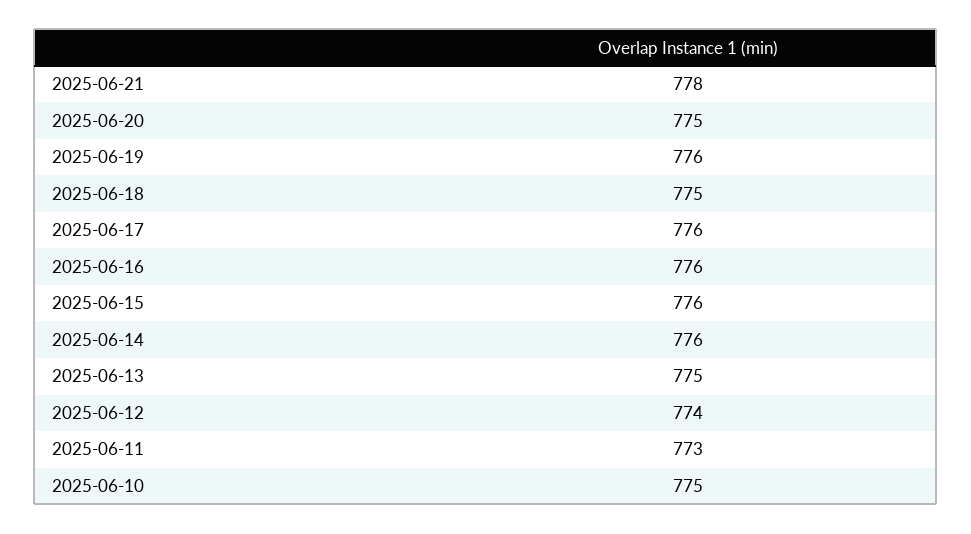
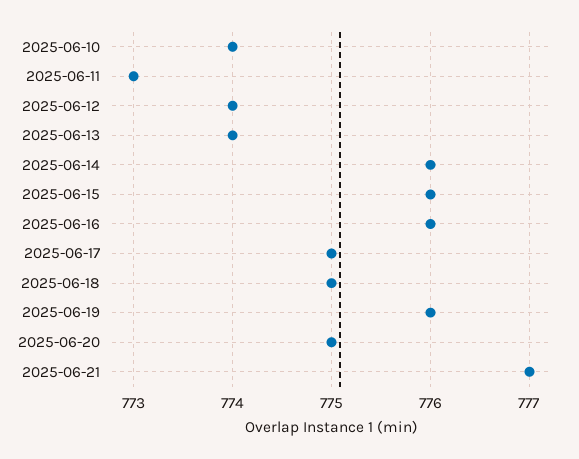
  {
-   "2025-06-21": 778,
+   "2025-06-21": 777,
    "2025-06-20": 775,
    "2025-06-19": 776,
    "2025-06-18": 775,
-   "2025-06-17": 776,
+   "2025-06-17": 775,
    "2025-06-16": 776,
    "2025-06-15": 776,
    "2025-06-14": 776,
-   "2025-06-13": 775,
+   "2025-06-13": 774,
    "2025-06-12": 774,
    "2025-06-11": 773,
-   "2025-06-10": 775
+   "2025-06-10": 774
  }

